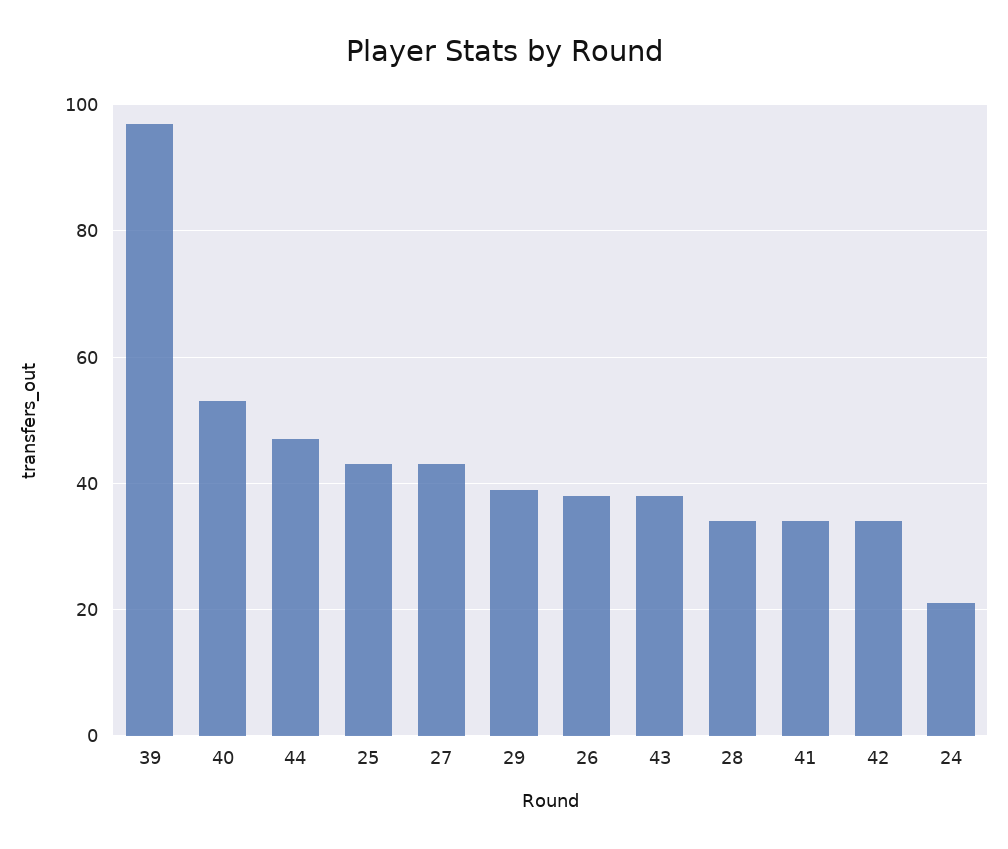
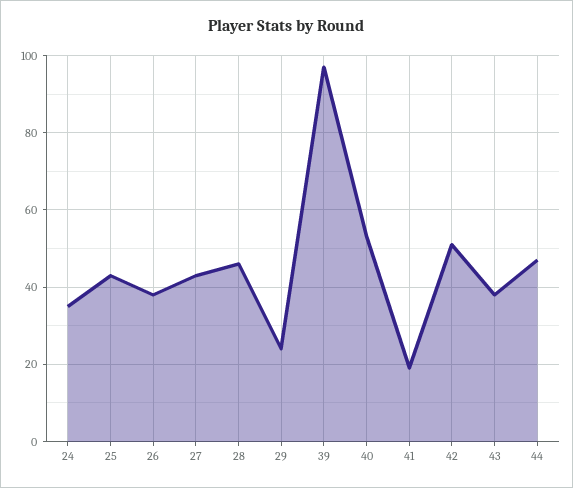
  {
    "39": 95,
    "40": 55,
    "44": 45,
    "25": 45,
    "27": 45,
-   "29": 40,
+   "29": 25,
    "26": 40,
    "43": 40,
-   "28": 35,
+   "28": 45,
-   "41": 35,
+   "41": 20,
-   "42": 35,
+   "42": 50,
-   "24": 20
+   "24": 35
  }

